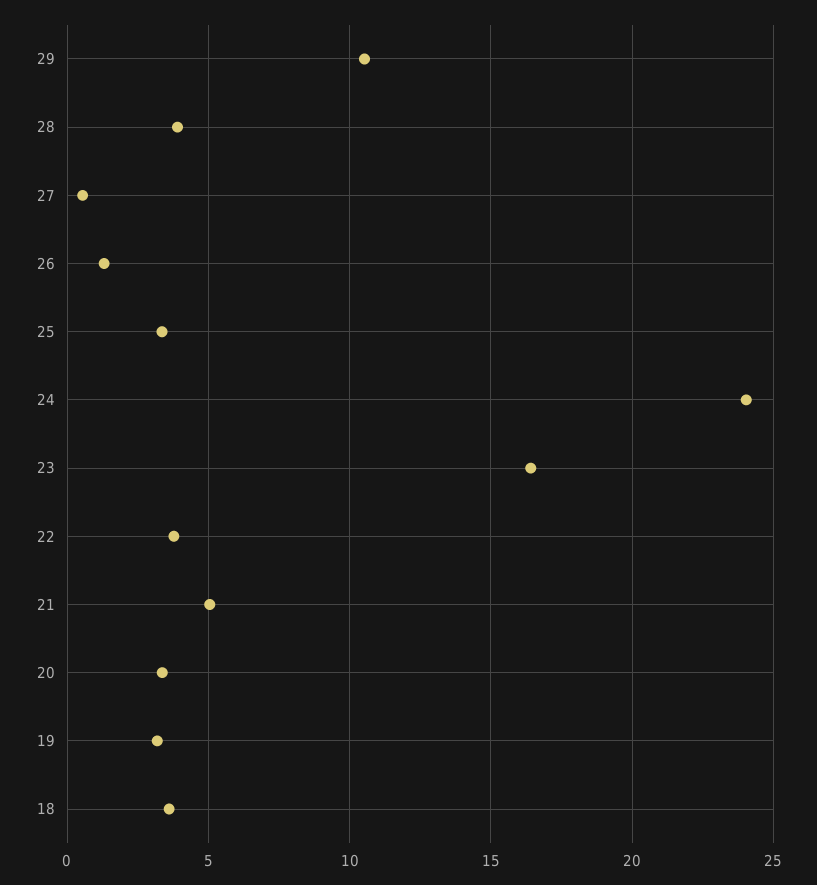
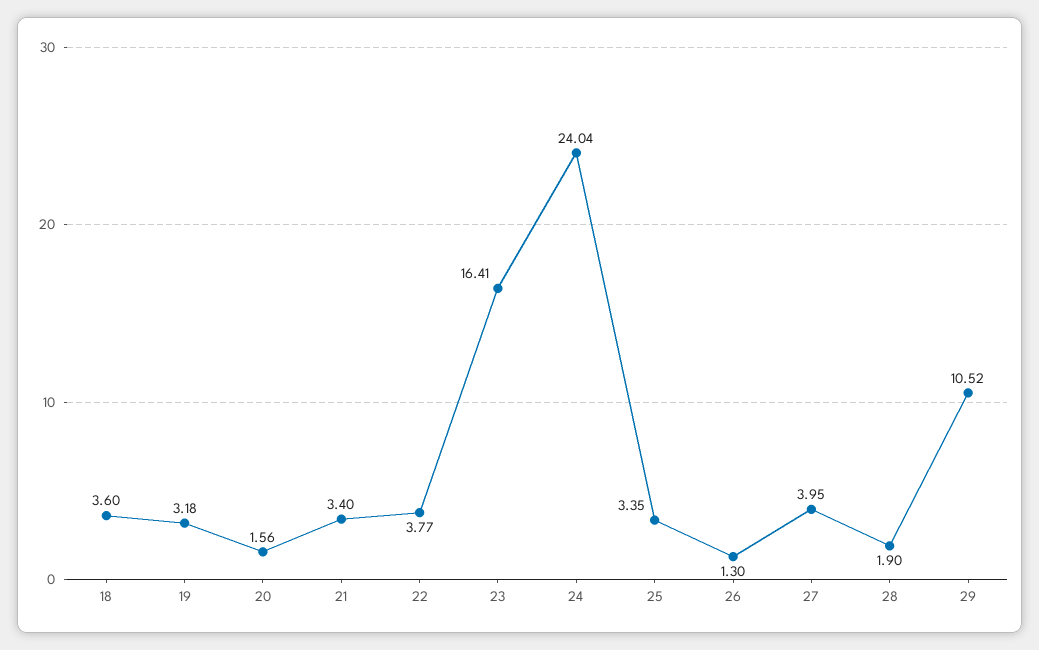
  {
    "29": 10.52,
-   "28": 4,
+   "28": 1.9,
-   "27": 0.5,
+   "27": 3.95,
    "26": 1.3,
    "25": 3.35,
    "24": 24.04,
    "23": 16.41,
    "22": 3.77,
-   "21": 5,
+   "21": 3.4,
-   "20": 3.5,
+   "20": 1.56,
    "19": 3.18,
    "18": 3.6
  }

